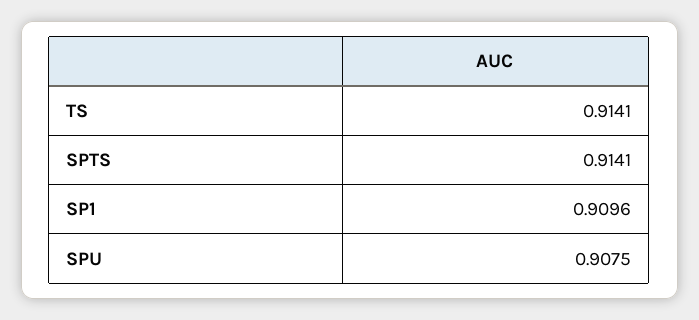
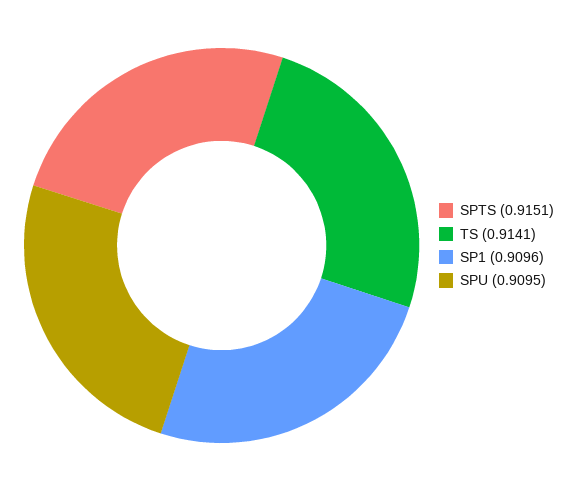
  {
    "TS": 0.9141,
-   "SPTS": 0.9141,
+   "SPTS": 0.9151,
    "SP1": 0.9096,
-   "SPU": 0.9075
+   "SPU": 0.9095
  }

